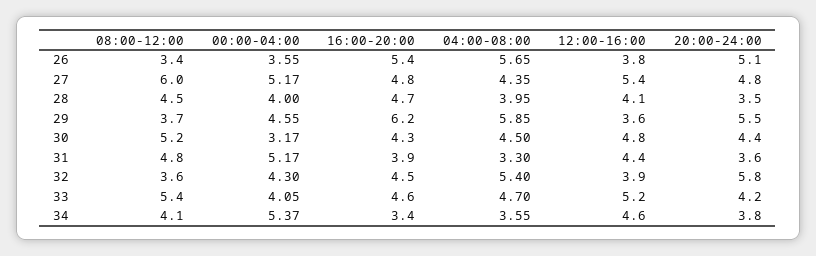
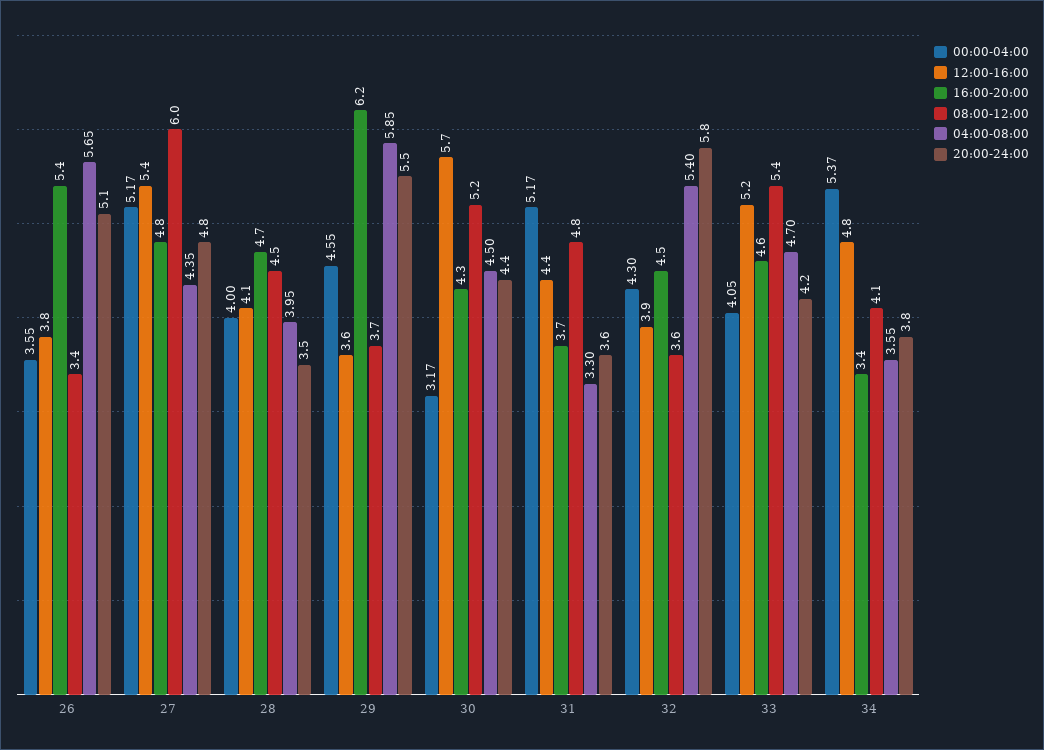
  {
    "08:00-12:00": {
      "26": 3.4,
      "27": 6,
      "28": 4.5,
      "29": 3.7,
      "30": 5.2,
      "31": 4.8,
      "32": 3.6,
      "33": 5.4,
      "34": 4.1
    },
    "00:00-04:00": {
      "26": 3.55,
      "27": 5.17,
      "28": 4,
      "29": 4.55,
      "30": 3.17,
      "31": 5.17,
      "32": 4.3,
      "33": 4.05,
      "34": 5.37
    },
    "16:00-20:00": {
      "26": 5.4,
      "27": 4.8,
      "28": 4.7,
      "29": 6.2,
      "30": 4.3,
-     "31": 3.9,
+     "31": 3.7,
      "32": 4.5,
      "33": 4.6,
      "34": 3.4
    },
    "04:00-08:00": {
      "26": 5.65,
      "27": 4.35,
      "28": 3.95,
      "29": 5.85,
      "30": 4.5,
      "31": 3.3,
      "32": 5.4,
      "33": 4.7,
      "34": 3.55
    },
    "12:00-16:00": {
      "26": 3.8,
      "27": 5.4,
      "28": 4.1,
      "29": 3.6,
-     "30": 4.8,
+     "30": 5.7,
      "31": 4.4,
      "32": 3.9,
      "33": 5.2,
-     "34": 4.6
+     "34": 4.8
    },
    "20:00-24:00": {
      "26": 5.1,
      "27": 4.8,
      "28": 3.5,
      "29": 5.5,
      "30": 4.4,
      "31": 3.6,
      "32": 5.8,
      "33": 4.2,
      "34": 3.8
    }
  }

